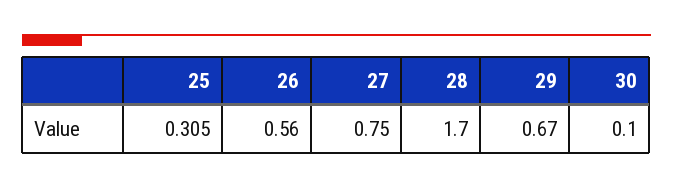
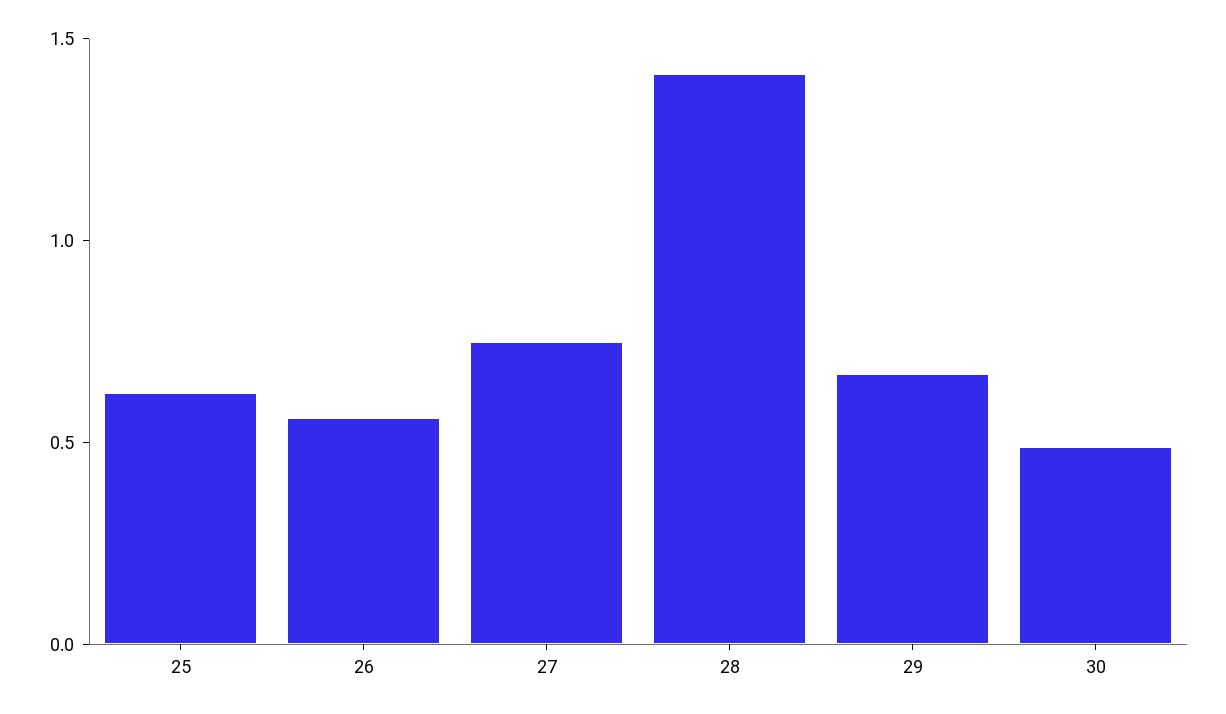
  {
-   "25": 0.305,
+   "25": 0.6,
    "26": 0.56,
    "27": 0.75,
-   "28": 1.7,
+   "28": 1.4,
    "29": 0.67,
-   "30": 0.1
+   "30": 0.5
  }

